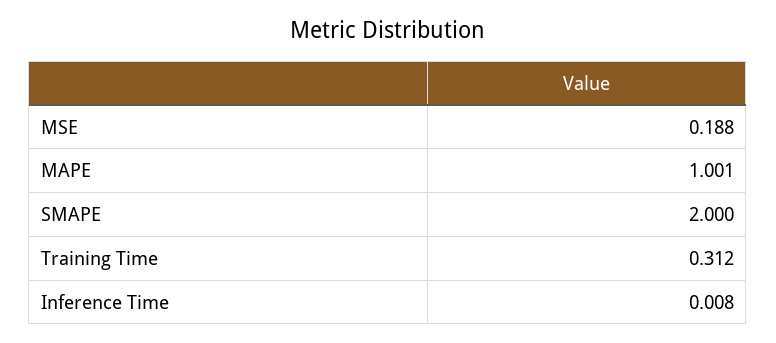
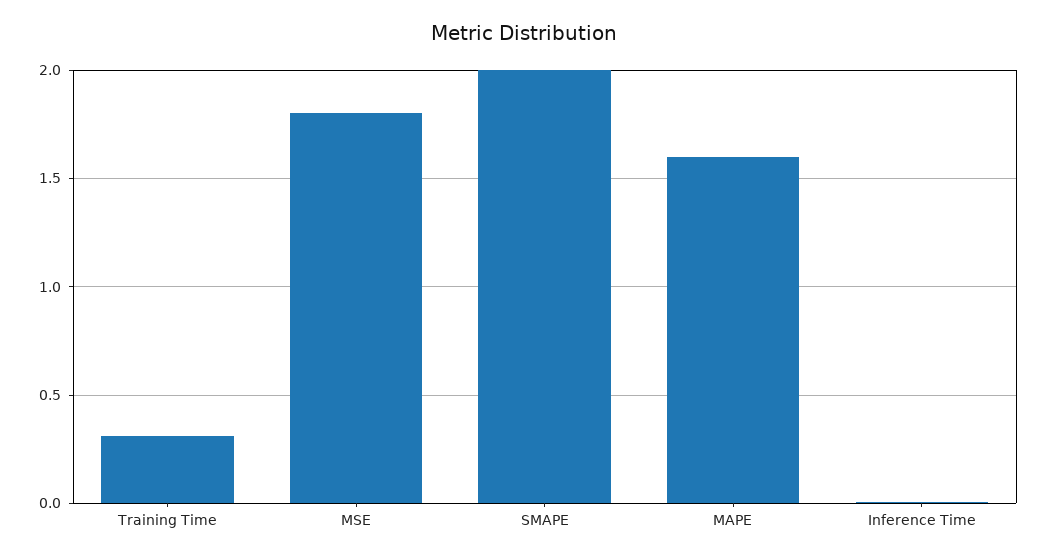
  {
-   "MSE": 0.188,
+   "MSE": 1.8,
-   "MAPE": 1.001,
+   "MAPE": 1.6,
    "SMAPE": 2,
    "Training Time": 0.312,
    "Inference Time": 0.008
  }

